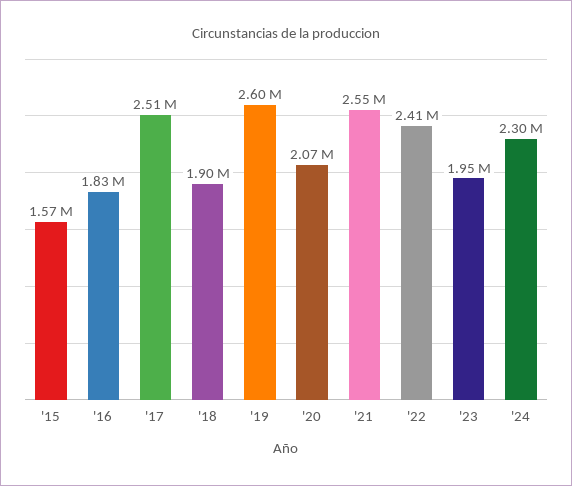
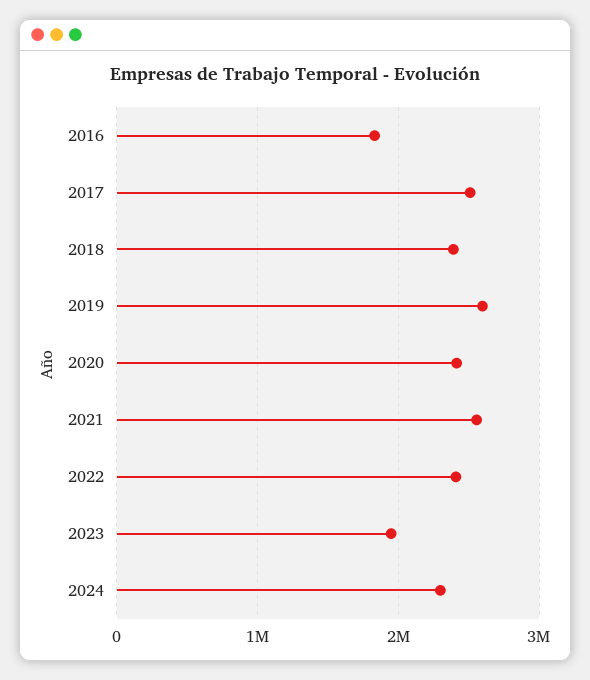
  {
-   "'15": 1570000,
    "'16": 1830000,
    "'17": 2510000,
-   "'18": 1900000,
+   "'18": 2400000,
    "'19": 2600000,
-   "'20": 2070000,
+   "'20": 2400000,
    "'21": 2550000,
    "'22": 2410000,
    "'23": 1950000,
    "'24": 2300000
  }

